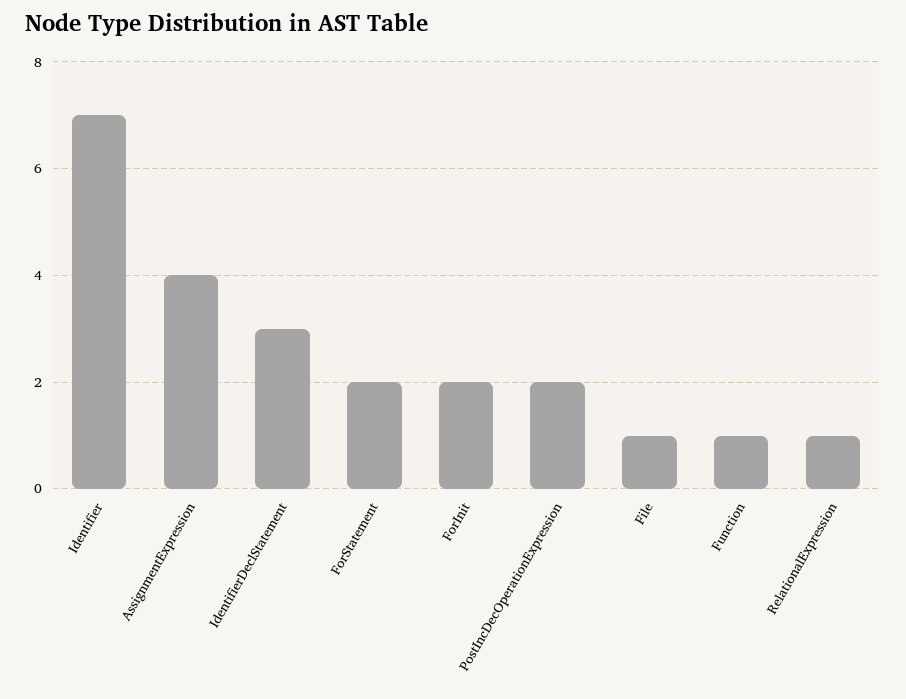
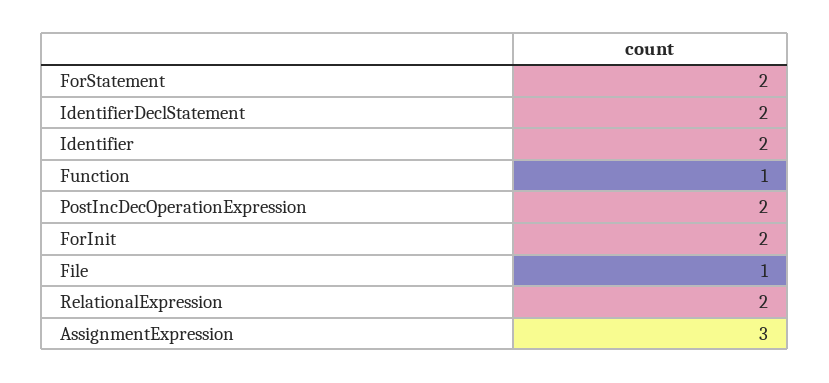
  {
-   "Identifier": 7,
+   "Identifier": 2,
-   "AssignmentExpression": 4,
+   "AssignmentExpression": 3,
-   "IdentifierDeclStatement": 3,
+   "IdentifierDeclStatement": 2,
    "ForStatement": 2,
    "ForInit": 2,
    "PostIncDecOperationExpression": 2,
    "File": 1,
    "Function": 1,
-   "RelationalExpression": 1
+   "RelationalExpression": 2
  }

